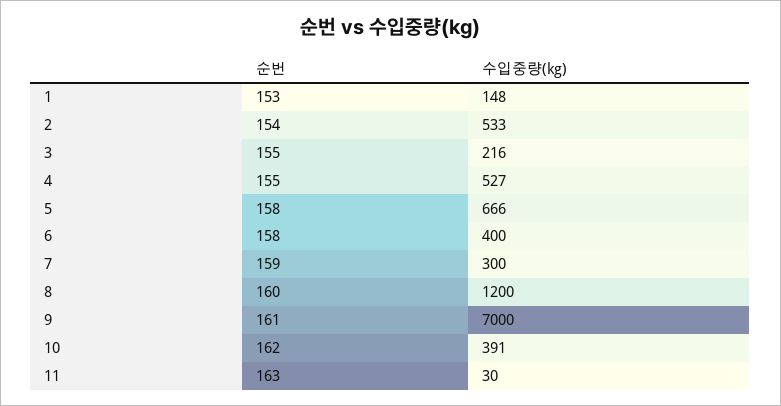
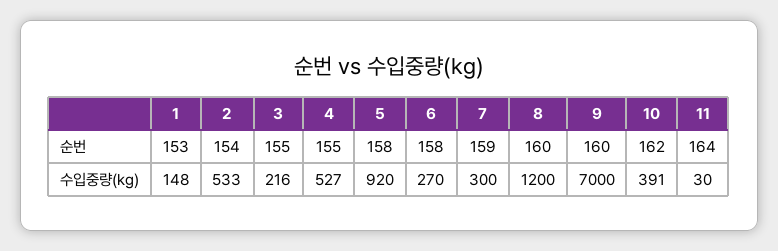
  {
    "순번": {
      "1": 153,
      "2": 154,
      "3": 155,
      "4": 155,
      "5": 158,
      "6": 158,
      "7": 159,
      "8": 160,
-     "9": 161,
+     "9": 160,
      "10": 162,
-     "11": 163
+     "11": 164
    },
    "수입중량(kg)": {
      "1": 148,
      "2": 533,
      "3": 216,
      "4": 527,
-     "5": 666,
+     "5": 920,
-     "6": 400,
+     "6": 270,
      "7": 300,
      "8": 1200,
      "9": 7000,
      "10": 391,
      "11": 30
    }
  }

